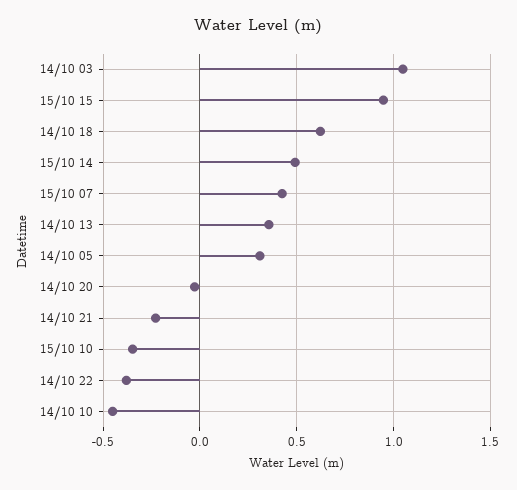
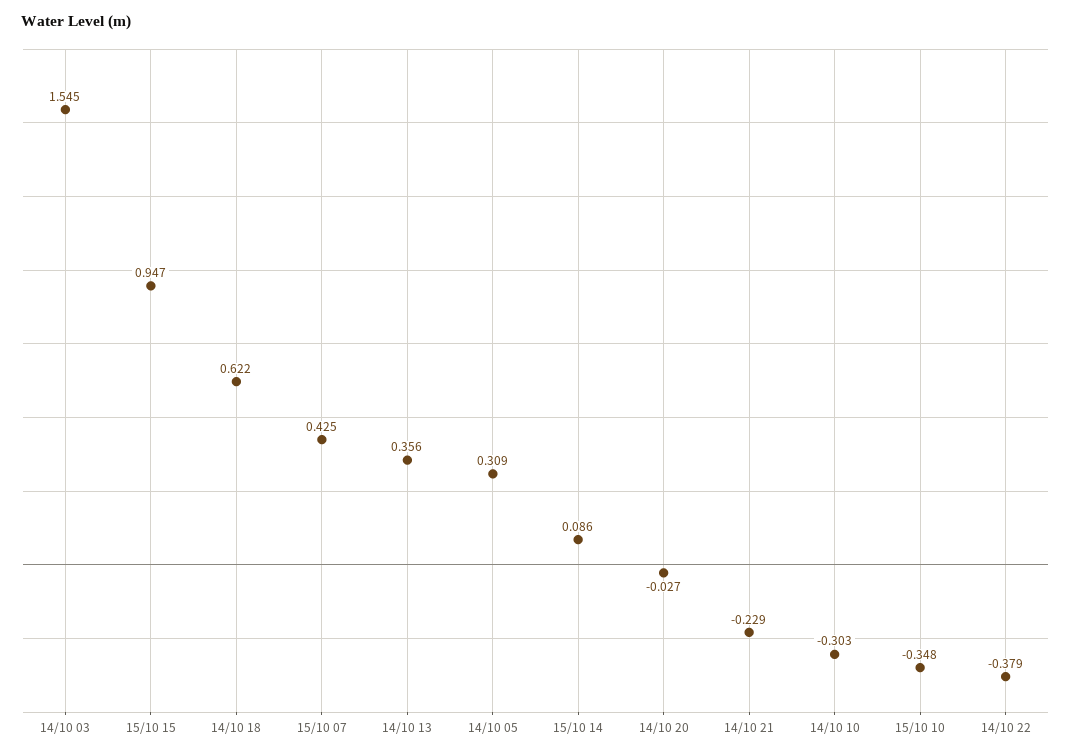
  {
-   "14/10 03": 1.05,
+   "14/10 03": 1.545,
    "15/10 15": 0.947,
    "14/10 18": 0.622,
-   "15/10 14": 0.5,
+   "15/10 14": 0.086,
    "15/10 07": 0.425,
    "14/10 13": 0.356,
    "14/10 05": 0.309,
    "14/10 20": -0.027,
    "14/10 21": -0.229,
    "15/10 10": -0.348,
    "14/10 22": -0.379,
-   "14/10 10": -0.45
+   "14/10 10": -0.303
  }

